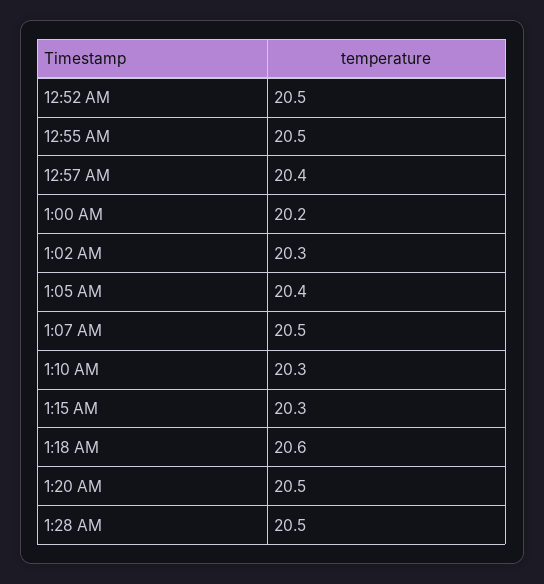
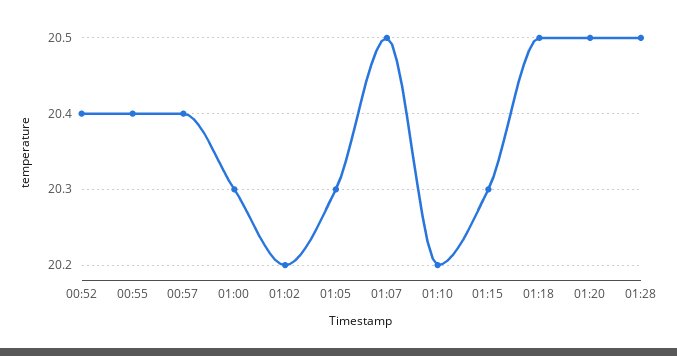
  {
-   "12:52 AM": 20.5,
+   "12:52 AM": 20.4,
-   "12:55 AM": 20.5,
+   "12:55 AM": 20.4,
    "12:57 AM": 20.4,
-   "1:00 AM": 20.2,
+   "1:00 AM": 20.3,
-   "1:02 AM": 20.3,
+   "1:02 AM": 20.2,
-   "1:05 AM": 20.4,
+   "1:05 AM": 20.3,
    "1:07 AM": 20.5,
-   "1:10 AM": 20.3,
+   "1:10 AM": 20.2,
    "1:15 AM": 20.3,
-   "1:18 AM": 20.6,
+   "1:18 AM": 20.5,
    "1:20 AM": 20.5,
    "1:28 AM": 20.5
  }

